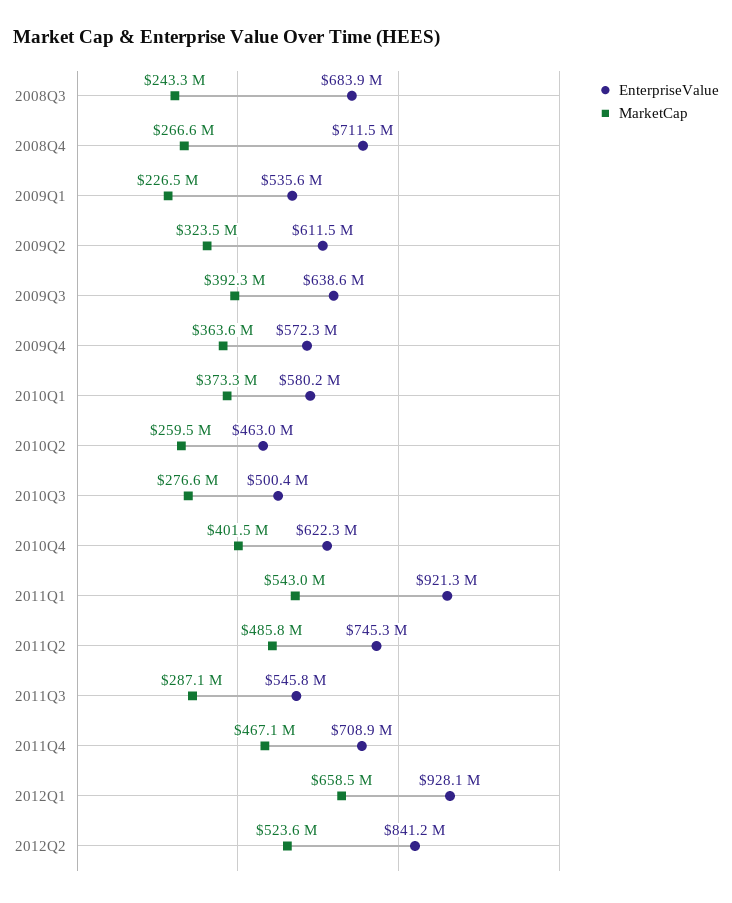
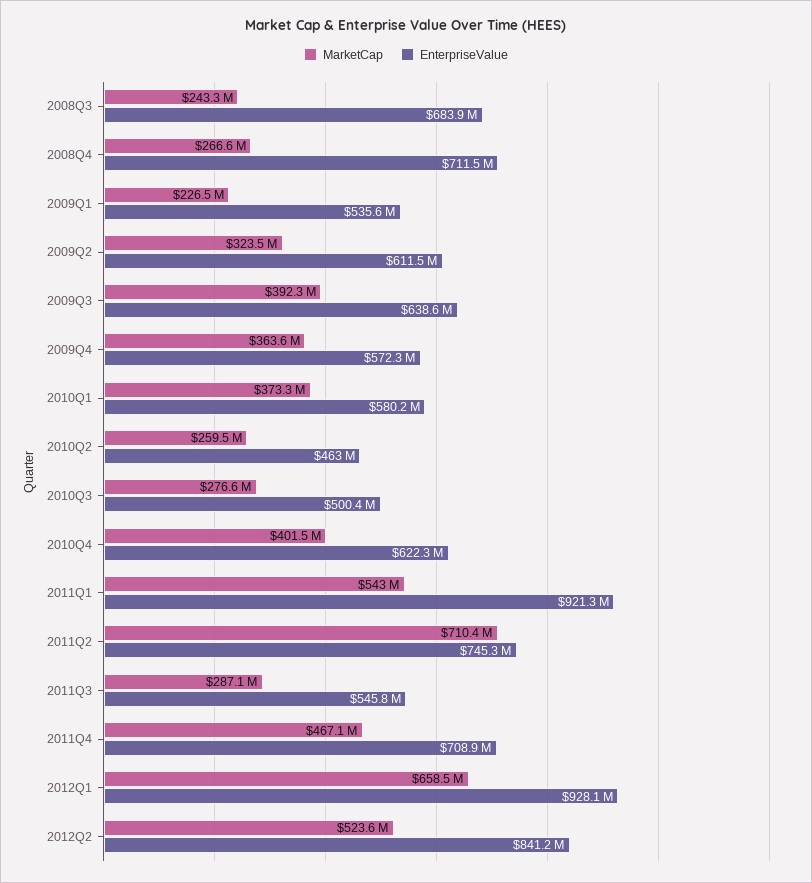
  {
    "EnterpriseValue": {
      "2008Q3": 683900000,
      "2008Q4": 711500000,
      "2009Q1": 535600000,
      "2009Q2": 611500000,
      "2009Q3": 638600000,
      "2009Q4": 572300000,
      "2010Q1": 580200000,
      "2010Q2": 463000000,
      "2010Q3": 500400000,
      "2010Q4": 622300000,
      "2011Q1": 921300000,
      "2011Q2": 745300000,
      "2011Q3": 545800000,
      "2011Q4": 708900000,
      "2012Q1": 928100000,
      "2012Q2": 841200000
    },
    "MarketCap": {
      "2008Q3": 243300000,
      "2008Q4": 266600000,
      "2009Q1": 226500000,
      "2009Q2": 323500000,
      "2009Q3": 392300000,
      "2009Q4": 363600000,
      "2010Q1": 373300000,
      "2010Q2": 259500000,
      "2010Q3": 276600000,
      "2010Q4": 401500000,
      "2011Q1": 543000000,
-     "2011Q2": 485800000,
+     "2011Q2": 710400000,
      "2011Q3": 287100000,
      "2011Q4": 467100000,
      "2012Q1": 658500000,
      "2012Q2": 523600000
    }
  }

